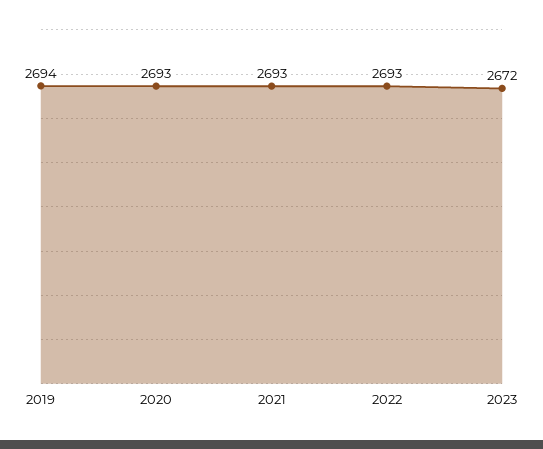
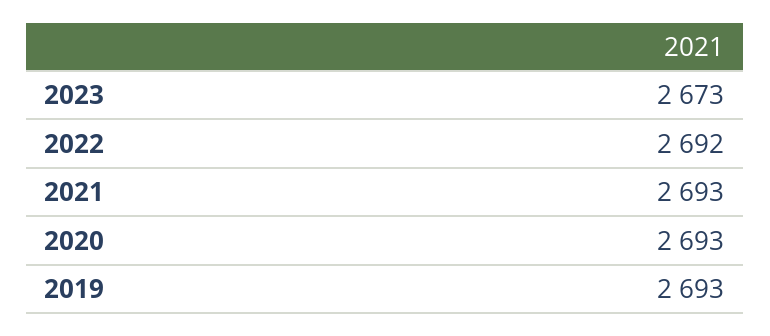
  {
-   "2019": 2694,
+   "2019": 2693,
    "2020": 2693,
    "2021": 2693,
-   "2022": 2693,
+   "2022": 2692,
-   "2023": 2672
+   "2023": 2673
  }

